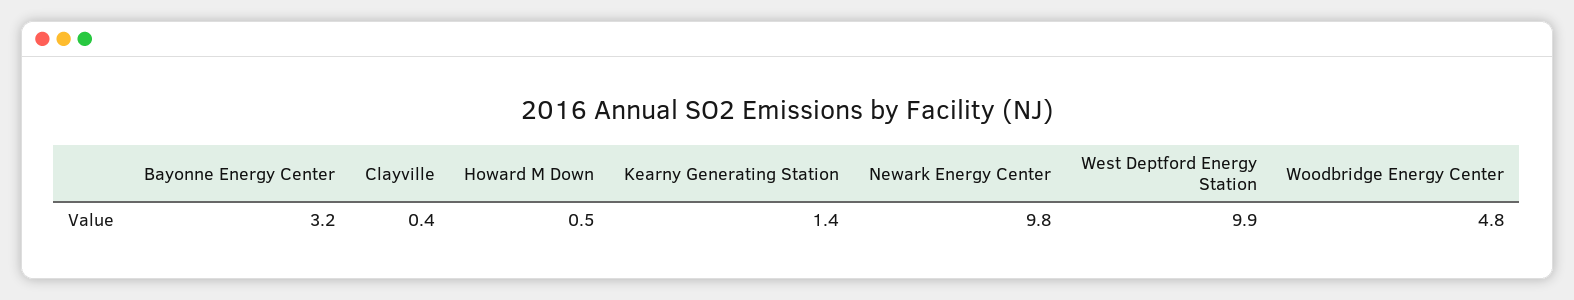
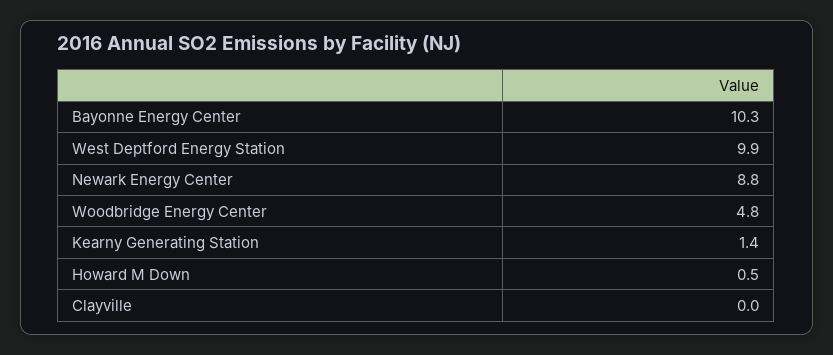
  {
-   "Bayonne Energy Center": 3.2,
+   "Bayonne Energy Center": 10.3,
-   "Clayville": 0.4,
+   "Clayville": 0,
    "Howard M Down": 0.5,
    "Kearny Generating Station": 1.4,
-   "Newark Energy Center": 9.8,
+   "Newark Energy Center": 8.8,
    "West Deptford Energy Station": 9.9,
    "Woodbridge Energy Center": 4.8
  }

